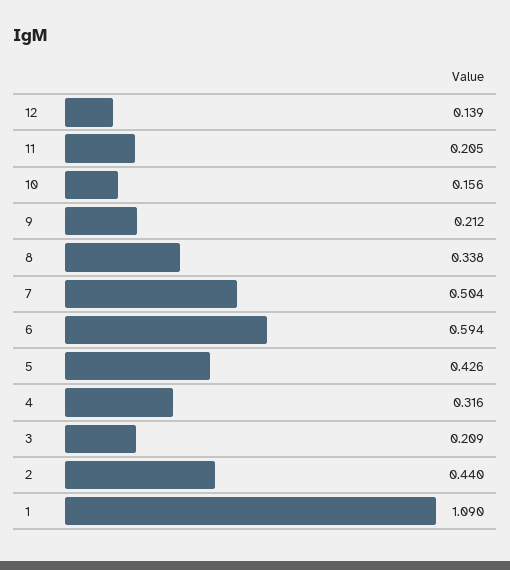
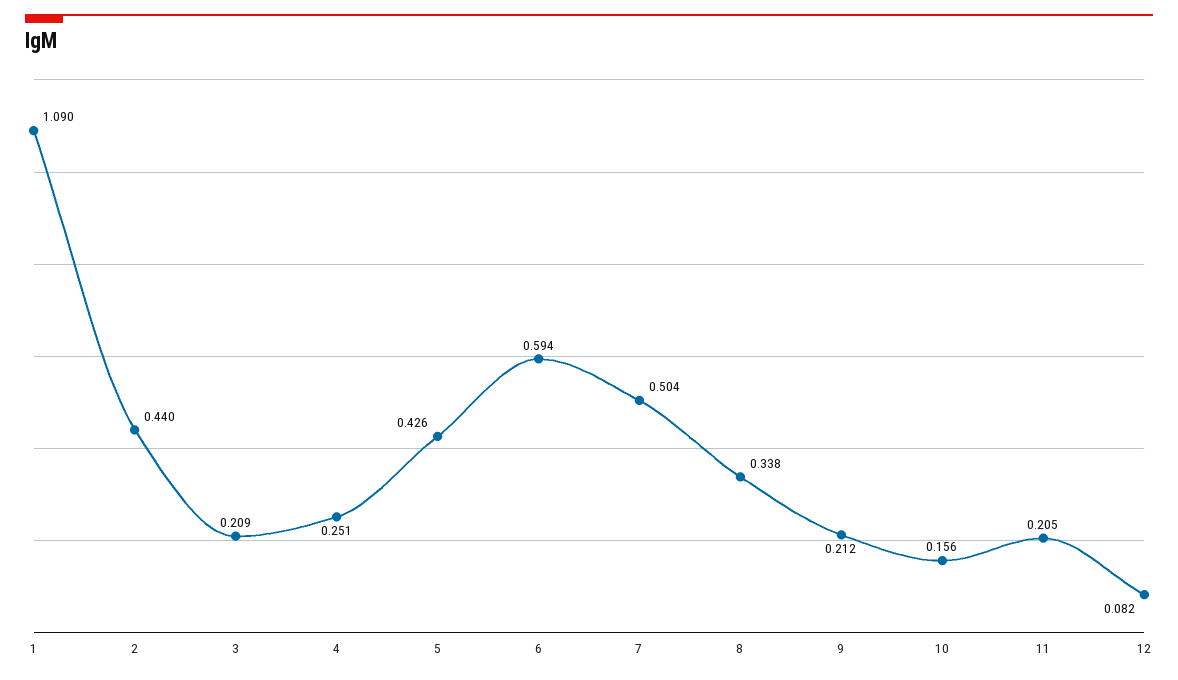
  {
-   "12": 0.139,
+   "12": 0.082,
    "11": 0.205,
    "10": 0.156,
    "9": 0.212,
    "8": 0.338,
    "7": 0.504,
    "6": 0.594,
    "5": 0.426,
-   "4": 0.316,
+   "4": 0.251,
    "3": 0.209,
    "2": 0.44,
    "1": 1.09
  }

